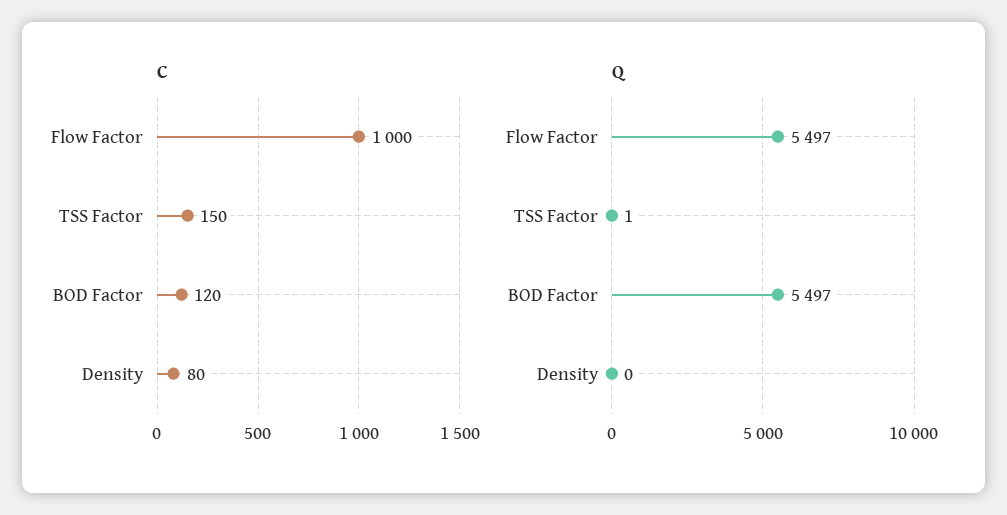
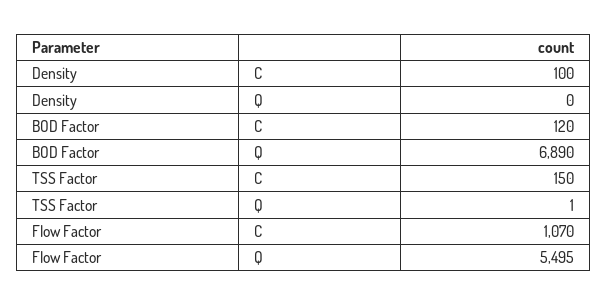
  {
    "C": {
-     "Flow Factor": 1000,
+     "Flow Factor": 1070,
      "TSS Factor": 150,
      "BOD Factor": 120,
-     "Density": 80
+     "Density": 100
    },
    "Q": {
-     "Flow Factor": 5497,
+     "Flow Factor": 5495,
      "TSS Factor": 1,
-     "BOD Factor": 5497,
+     "BOD Factor": 6890,
      "Density": 0
    }
  }

